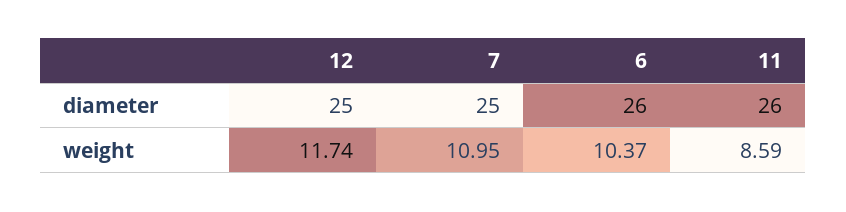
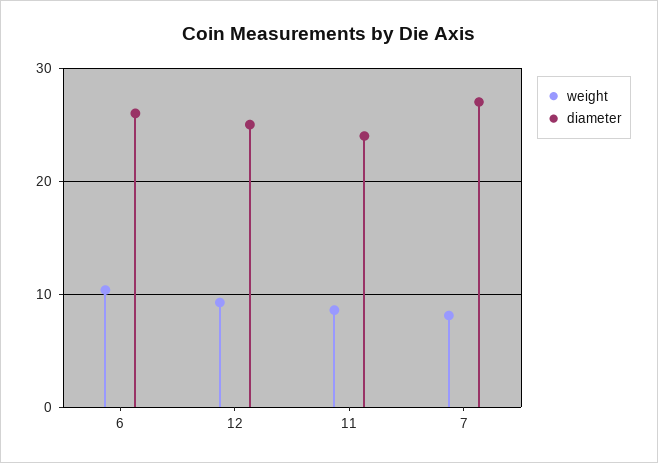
  {
    "diameter": {
      "12": 25,
-     "7": 25,
+     "7": 27,
      "6": 26,
-     "11": 26
+     "11": 24
    },
    "weight": {
-     "12": 11.74,
+     "12": 9,
-     "7": 10.95,
+     "7": 8,
      "6": 10.37,
      "11": 8.59
    }
  }

